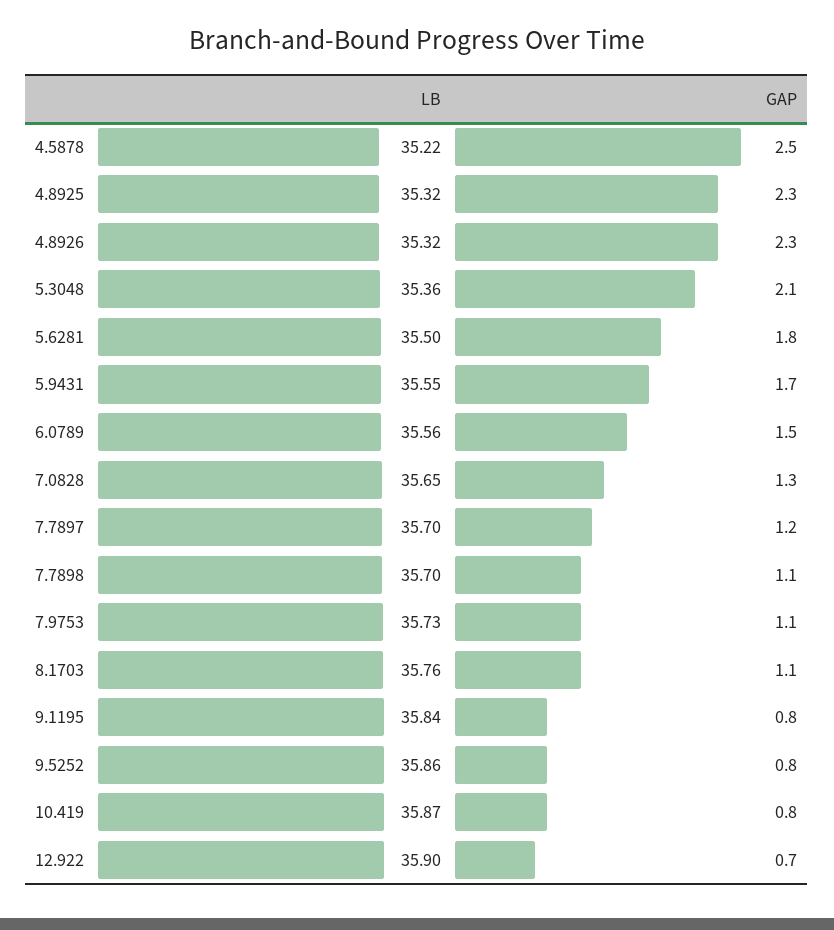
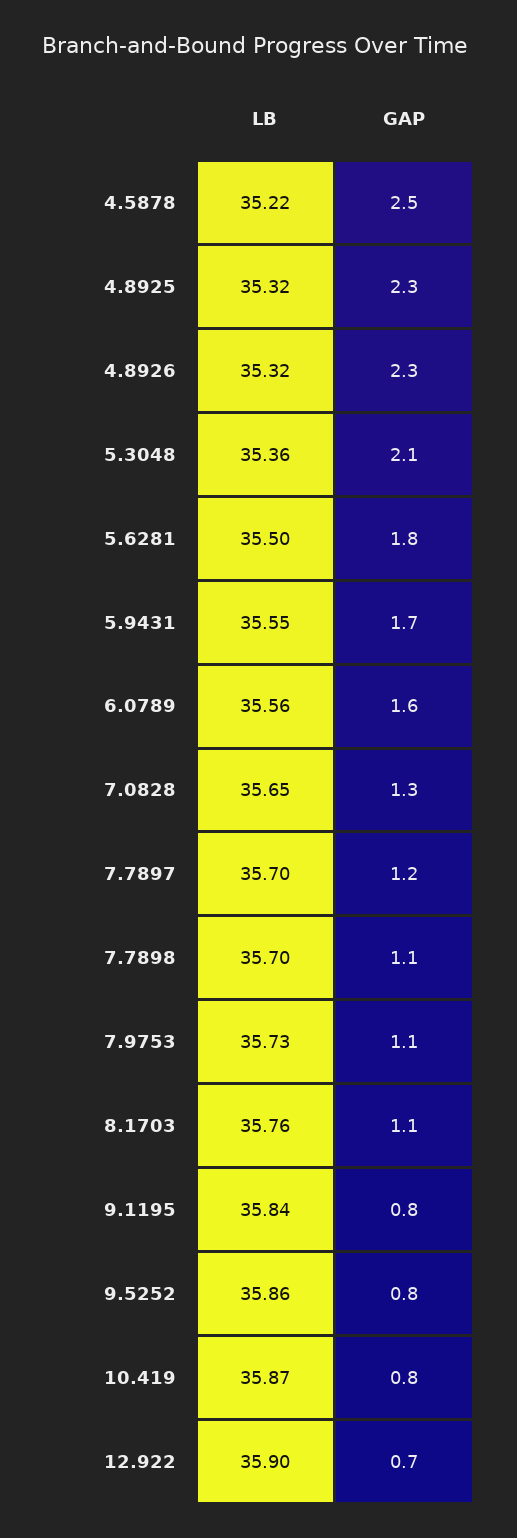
  {
    "LB": {
      "4.5878": 35.22,
      "4.8925": 35.32,
      "4.8926": 35.32,
      "5.3048": 35.36,
      "5.6281": 35.5,
      "5.9431": 35.55,
      "6.0789": 35.56,
      "7.0828": 35.65,
      "7.7897": 35.7,
      "7.7898": 35.7,
      "7.9753": 35.73,
      "8.1703": 35.76,
      "9.1195": 35.84,
      "9.5252": 35.86,
      "10.419": 35.87,
      "12.922": 35.9
    },
    "GAP": {
      "4.5878": 2.5,
      "4.8925": 2.3,
      "4.8926": 2.3,
      "5.3048": 2.1,
      "5.6281": 1.8,
      "5.9431": 1.7,
-     "6.0789": 1.5,
+     "6.0789": 1.6,
      "7.0828": 1.3,
      "7.7897": 1.2,
      "7.7898": 1.1,
      "7.9753": 1.1,
      "8.1703": 1.1,
      "9.1195": 0.8,
      "9.5252": 0.8,
      "10.419": 0.8,
      "12.922": 0.7
    }
  }

